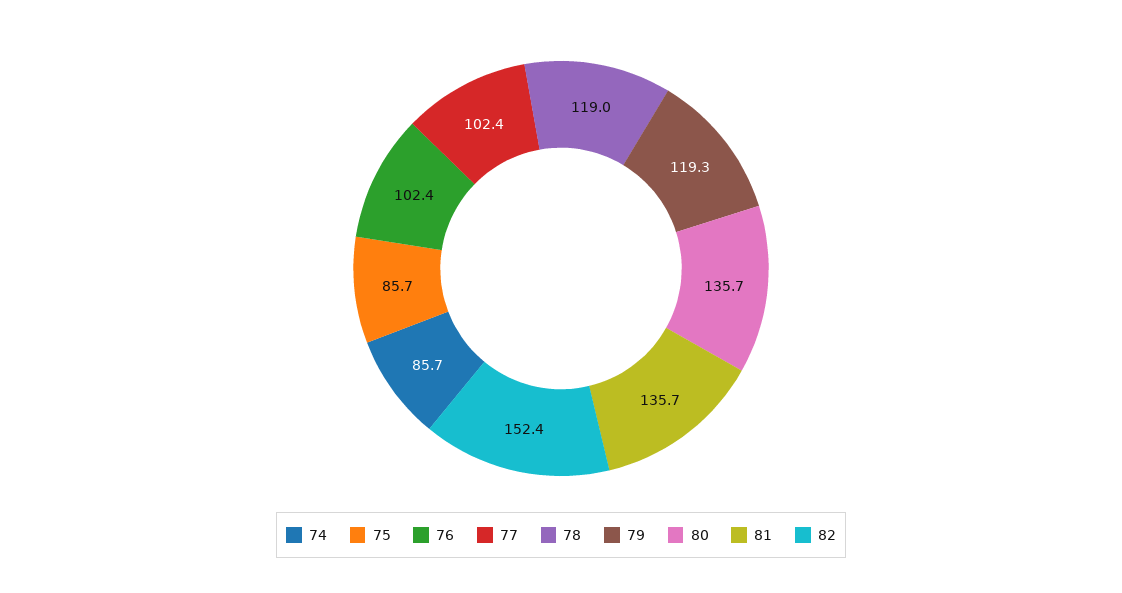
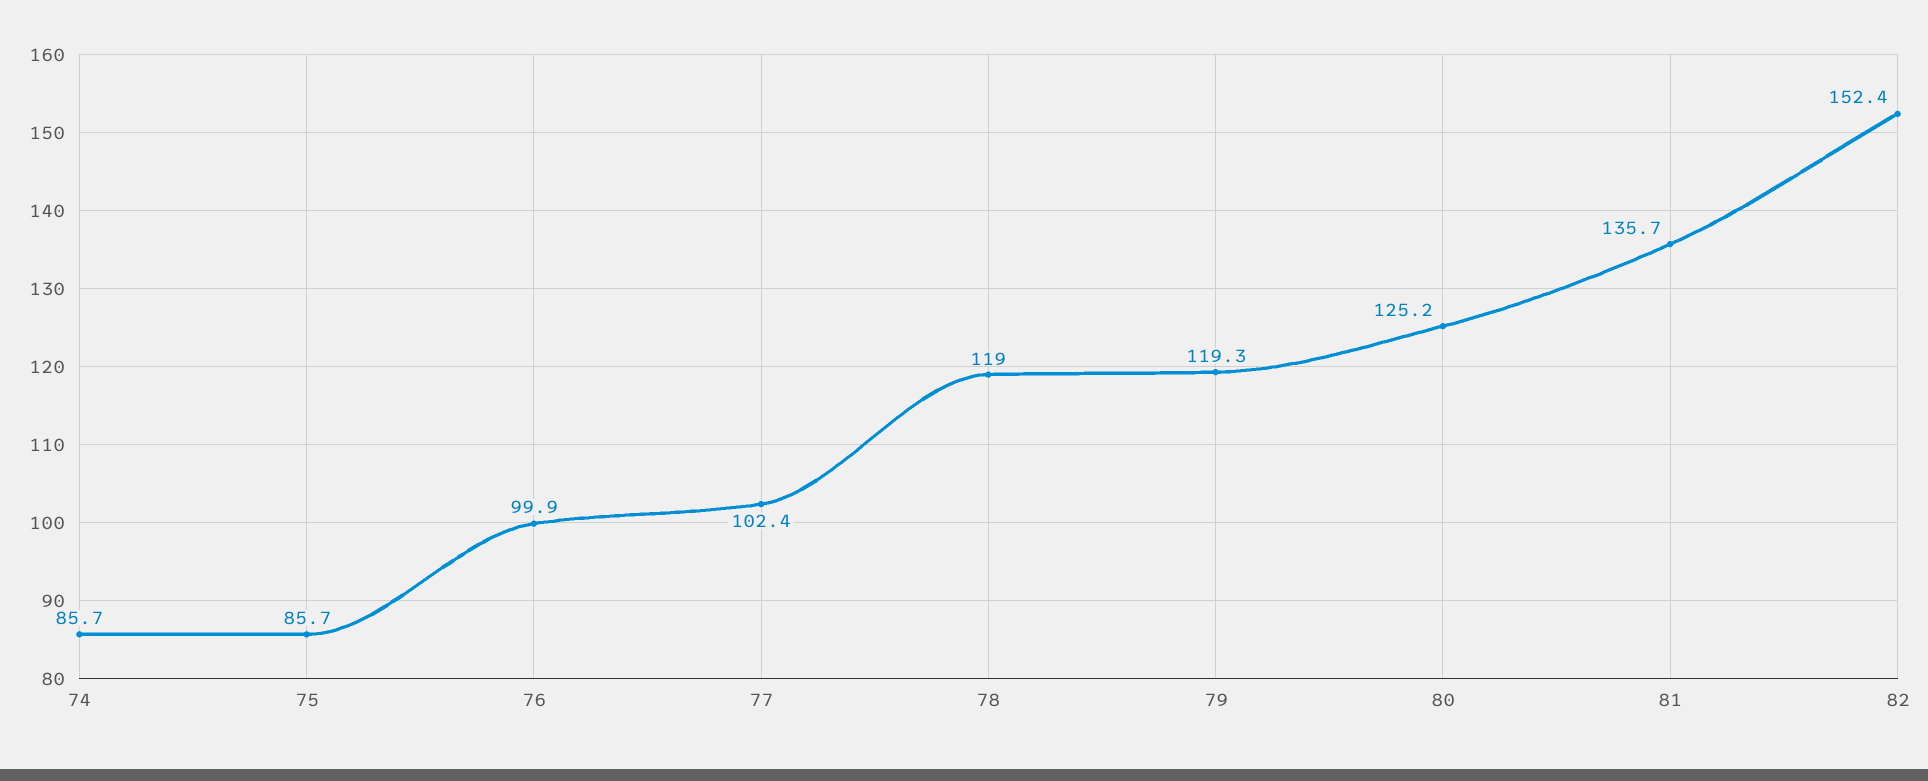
  {
    "74": 85.7,
    "75": 85.7,
-   "76": 102.4,
+   "76": 99.9,
    "77": 102.4,
    "78": 119,
    "79": 119.3,
-   "80": 135.7,
+   "80": 125.2,
    "81": 135.7,
    "82": 152.4
  }

